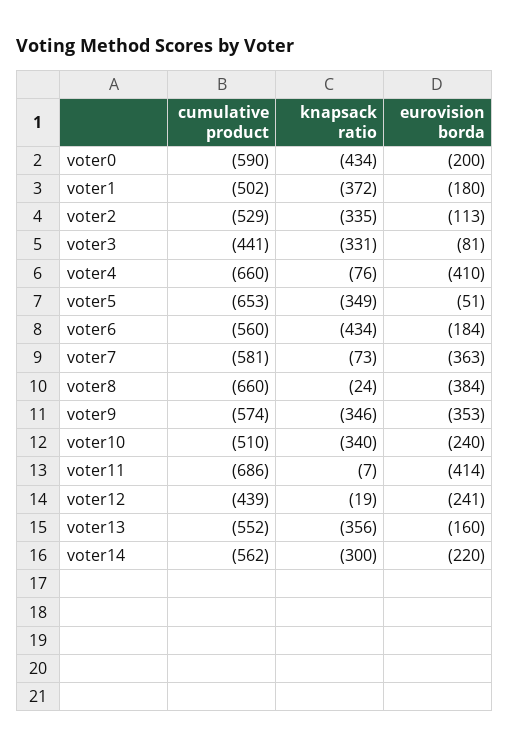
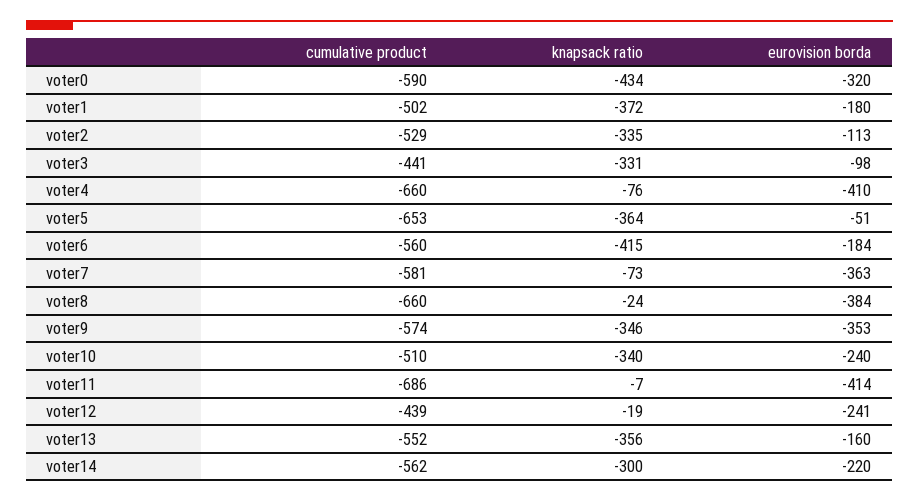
  {
    "cumulative product": {
      "voter0": -590,
      "voter1": -502,
      "voter2": -529,
      "voter3": -441,
      "voter4": -660,
      "voter5": -653,
      "voter6": -560,
      "voter7": -581,
      "voter8": -660,
      "voter9": -574,
      "voter10": -510,
      "voter11": -686,
      "voter12": -439,
      "voter13": -552,
      "voter14": -562
    },
    "knapsack ratio": {
      "voter0": -434,
      "voter1": -372,
      "voter2": -335,
      "voter3": -331,
      "voter4": -76,
-     "voter5": -349,
+     "voter5": -364,
-     "voter6": -434,
+     "voter6": -415,
      "voter7": -73,
      "voter8": -24,
      "voter9": -346,
      "voter10": -340,
      "voter11": -7,
      "voter12": -19,
      "voter13": -356,
      "voter14": -300
    },
    "eurovision borda": {
-     "voter0": -200,
+     "voter0": -320,
      "voter1": -180,
      "voter2": -113,
-     "voter3": -81,
+     "voter3": -98,
      "voter4": -410,
      "voter5": -51,
      "voter6": -184,
      "voter7": -363,
      "voter8": -384,
      "voter9": -353,
      "voter10": -240,
      "voter11": -414,
      "voter12": -241,
      "voter13": -160,
      "voter14": -220
    }
  }

